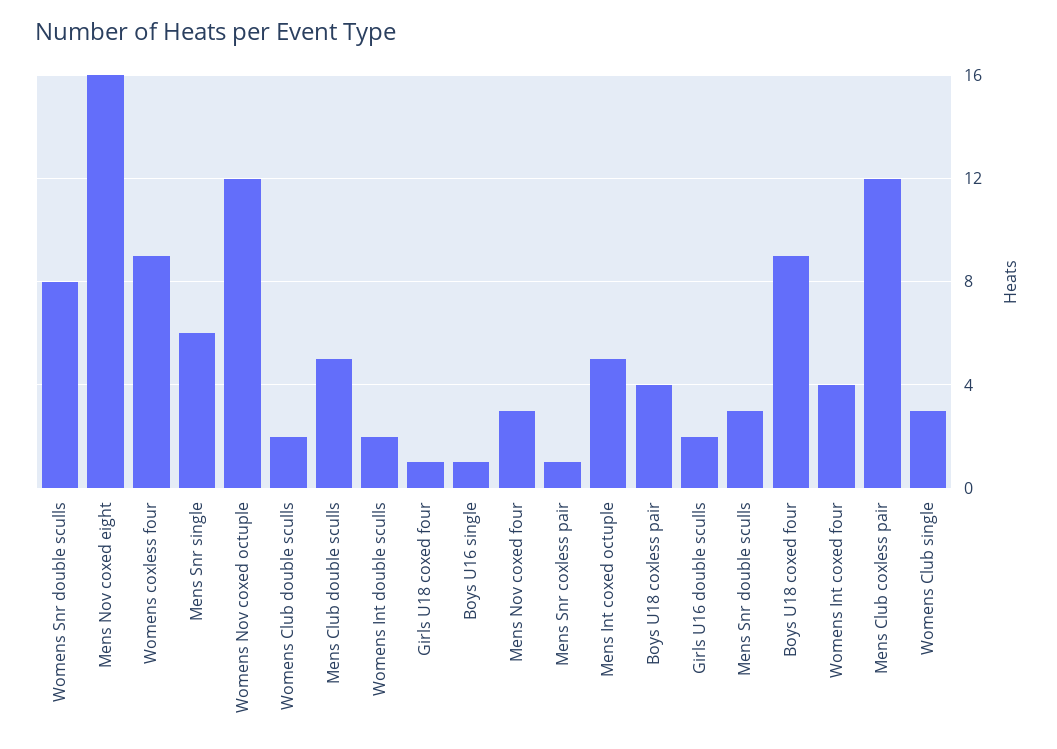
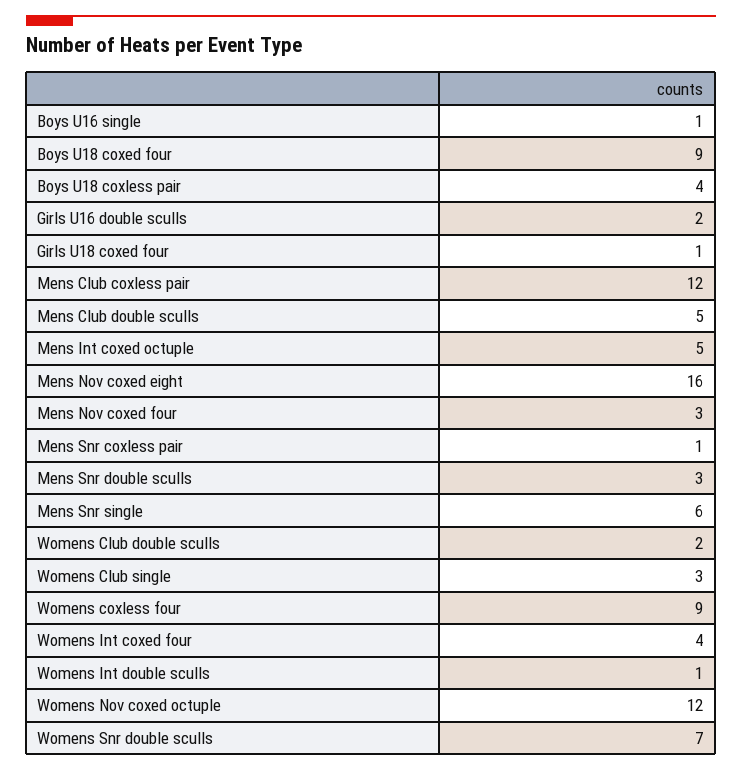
  {
-   "Womens Snr double sculls": 8,
+   "Womens Snr double sculls": 7,
    "Mens Nov coxed eight": 16,
    "Womens coxless four": 9,
    "Mens Snr single": 6,
    "Womens Nov coxed octuple": 12,
    "Womens Club double sculls": 2,
    "Mens Club double sculls": 5,
-   "Womens Int double sculls": 2,
+   "Womens Int double sculls": 1,
    "Girls U18 coxed four": 1,
    "Boys U16 single": 1,
    "Mens Nov coxed four": 3,
    "Mens Snr coxless pair": 1,
    "Mens Int coxed octuple": 5,
    "Boys U18 coxless pair": 4,
    "Girls U16 double sculls": 2,
    "Mens Snr double sculls": 3,
    "Boys U18 coxed four": 9,
    "Womens Int coxed four": 4,
    "Mens Club coxless pair": 12,
    "Womens Club single": 3
  }

